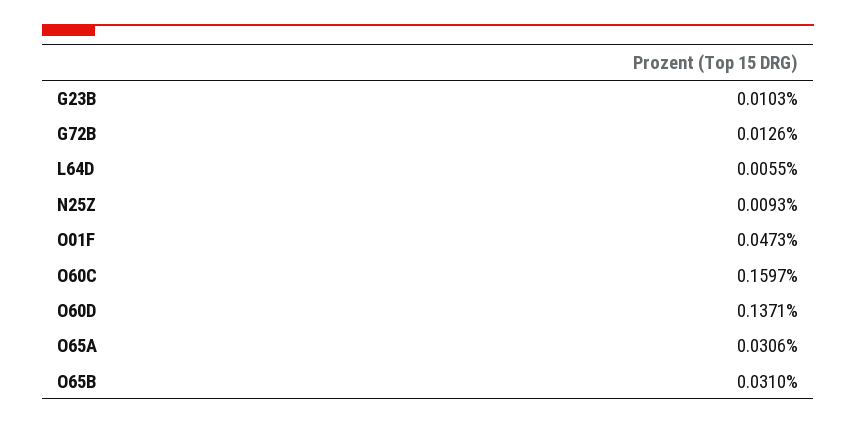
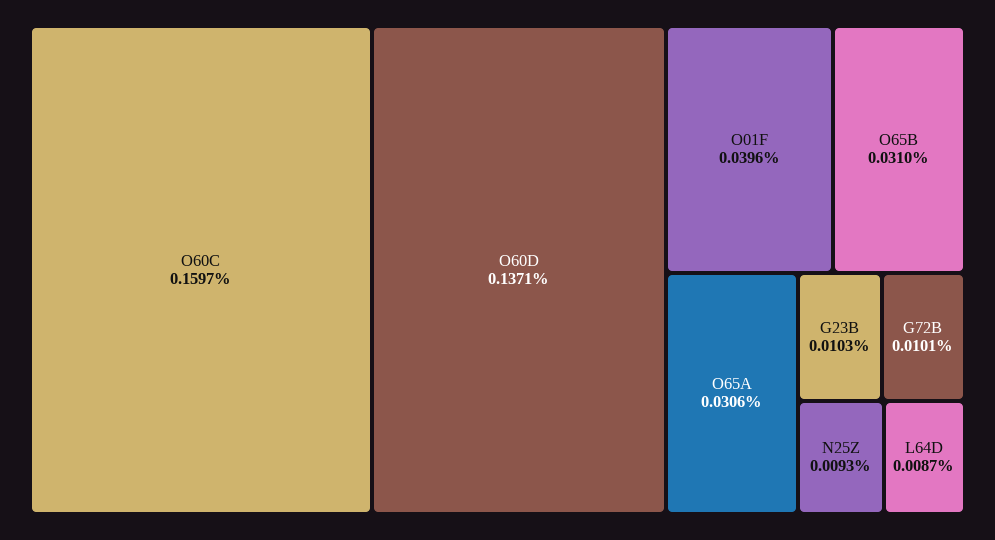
  {
    "G23B": 0.0103,
-   "G72B": 0.0126,
+   "G72B": 0.0101,
-   "L64D": 0.0055,
+   "L64D": 0.0087,
    "N25Z": 0.0093,
-   "O01F": 0.0473,
+   "O01F": 0.0396,
    "O60C": 0.1597,
    "O60D": 0.1371,
    "O65A": 0.0306,
    "O65B": 0.031
  }

